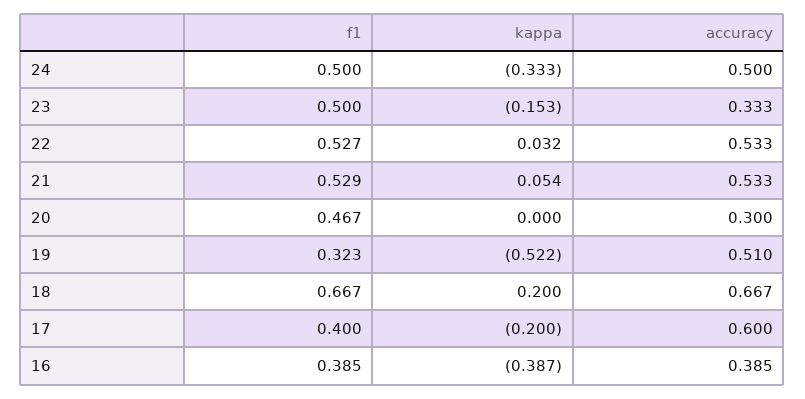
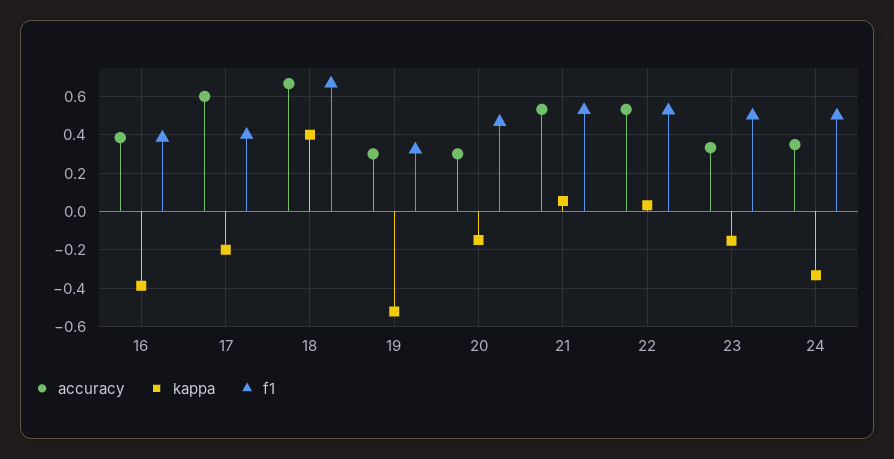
  {
    "f1": {
      "24": 0.5,
      "23": 0.5,
      "22": 0.527,
      "21": 0.529,
      "20": 0.467,
      "19": 0.323,
      "18": 0.667,
      "17": 0.4,
      "16": 0.385
    },
    "kappa": {
      "24": -0.333,
      "23": -0.153,
      "22": 0.032,
      "21": 0.054,
-     "20": 0,
+     "20": -0.15,
      "19": -0.522,
-     "18": 0.2,
+     "18": 0.4,
      "17": -0.2,
      "16": -0.387
    },
    "accuracy": {
-     "24": 0.5,
+     "24": 0.35,
      "23": 0.333,
      "22": 0.533,
      "21": 0.533,
      "20": 0.3,
-     "19": 0.51,
+     "19": 0.3,
      "18": 0.667,
      "17": 0.6,
      "16": 0.385
    }
  }

